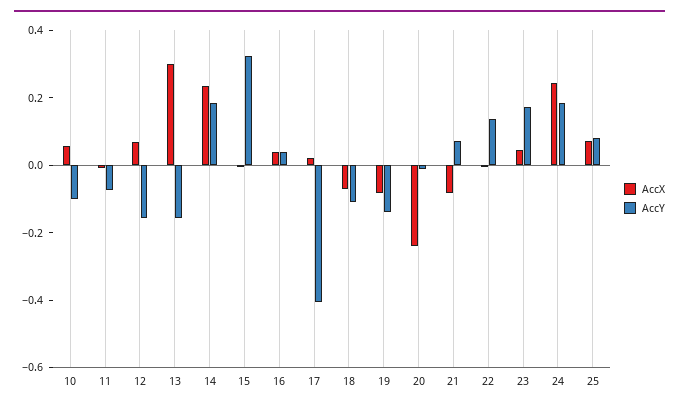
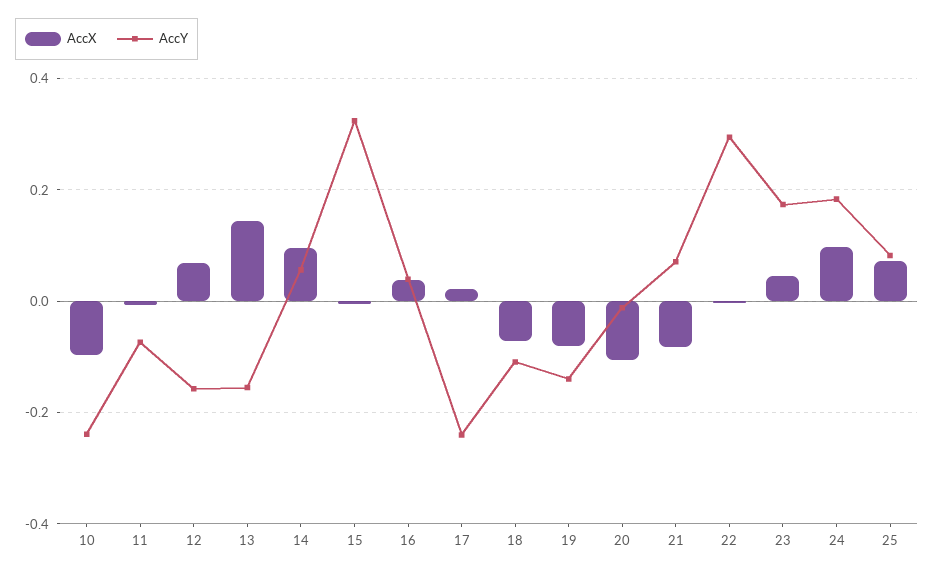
  {
    "AccX": {
-     "10": 0.05,
+     "10": -0.1,
      "11": 0,
      "12": 0.06,
-     "13": 0.3,
+     "13": 0.14,
-     "14": 0.25,
+     "14": 0.1,
      "15": 0,
      "16": 0.04,
      "17": 0.02,
      "18": -0.08,
      "19": -0.08,
-     "20": -0.25,
+     "20": -0.1,
      "21": -0.08,
      "22": 0,
      "23": 0.04,
-     "24": 0.25,
+     "24": 0.1,
      "25": 0.08
    },
    "AccY": {
-     "10": -0.1,
+     "10": -0.24,
      "11": -0.08,
      "12": -0.16,
      "13": -0.16,
-     "14": 0.2,
+     "14": 0.06,
      "15": 0.32,
      "16": 0.04,
-     "17": -0.4,
+     "17": -0.24,
      "18": -0.1,
      "19": -0.14,
      "20": -0.02,
      "21": 0.08,
-     "22": 0.15,
+     "22": 0.3,
      "23": 0.18,
      "24": 0.18,
      "25": 0.08
    }
  }

